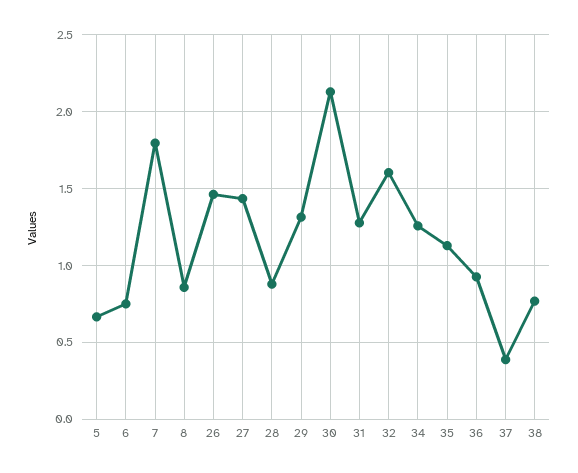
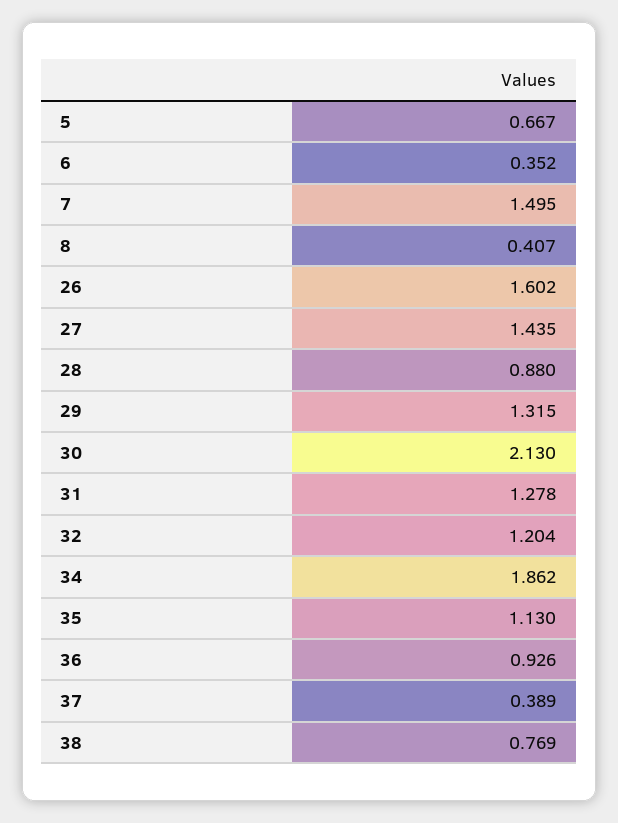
  {
    "5": 0.667,
-   "6": 0.75,
+   "6": 0.352,
-   "7": 1.8,
+   "7": 1.495,
-   "8": 0.85,
+   "8": 0.407,
-   "26": 1.45,
+   "26": 1.602,
    "27": 1.435,
    "28": 0.88,
    "29": 1.315,
    "30": 2.13,
    "31": 1.278,
-   "32": 1.6,
+   "32": 1.204,
-   "34": 1.25,
+   "34": 1.862,
    "35": 1.13,
    "36": 0.926,
    "37": 0.389,
    "38": 0.769
  }

